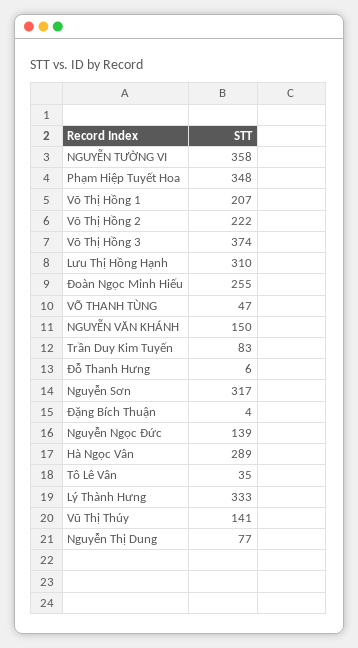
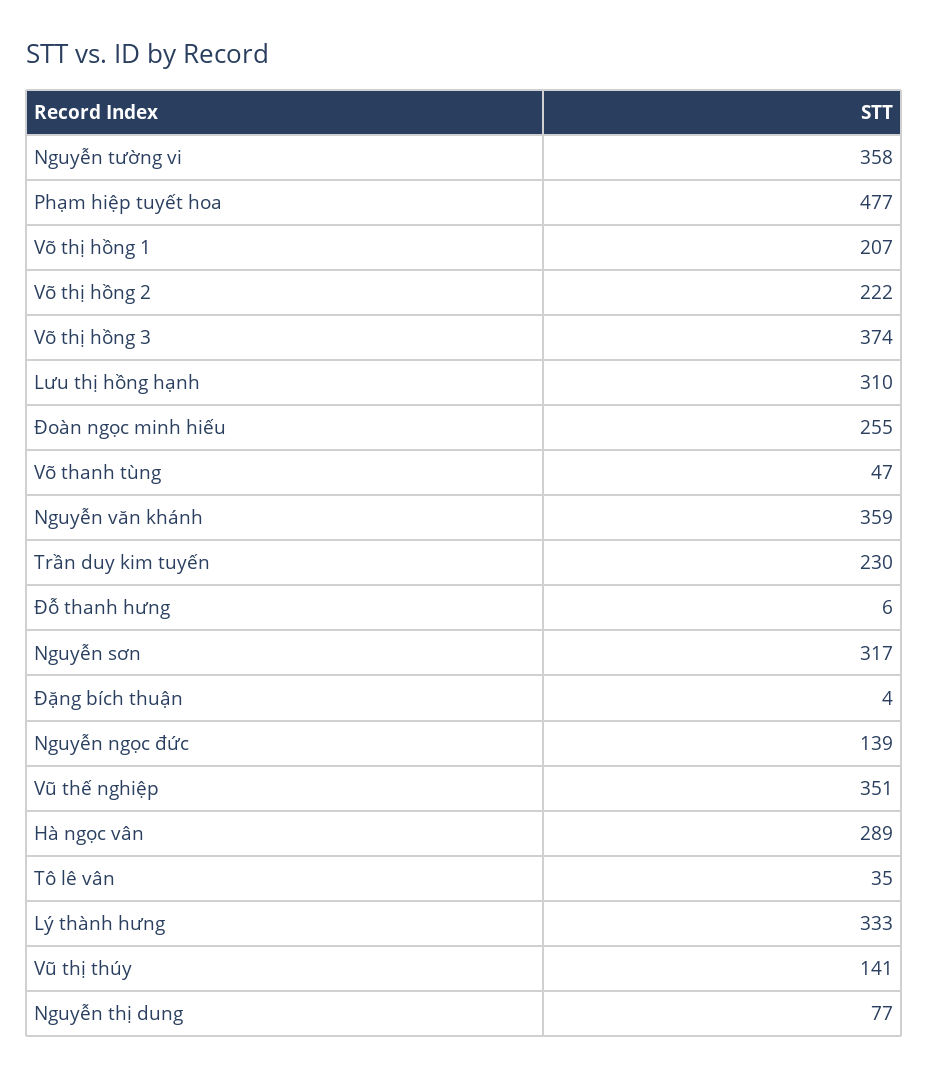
  {
    "NGUYỄN TƯỜNG VI": 358,
-   "Phạm Hiệp Tuyết Hoa": 348,
+   "Phạm Hiệp Tuyết Hoa": 477,
    "Võ Thị Hồng 1": 207,
    "Võ Thị Hồng 2": 222,
    "Võ Thị Hồng 3": 374,
    "Lưu Thị Hồng Hạnh": 310,
    "Đoàn Ngọc Minh Hiếu": 255,
    "VÕ THANH TÙNG": 47,
-   "NGUYỄN VĂN KHÁNH": 150,
+   "NGUYỄN VĂN KHÁNH": 359,
-   "Trần Duy Kim Tuyến": 83,
+   "Trần Duy Kim Tuyến": 230,
    "Đỗ Thanh Hưng": 6,
    "Nguyễn Sơn": 317,
    "Đặng Bích Thuận": 4,
    "Nguyễn Ngọc Đức": 139,
    "Hà Ngọc Vân": 289,
    "Tô Lê Vân": 35,
    "Lý Thành Hưng": 333,
    "Vũ Thị Thúy": 141,
-   "Nguyễn Thị Dung": 77
+   "Nguyễn Thị Dung": 77,
+   "Vũ thế nghiệp": 351
  }

